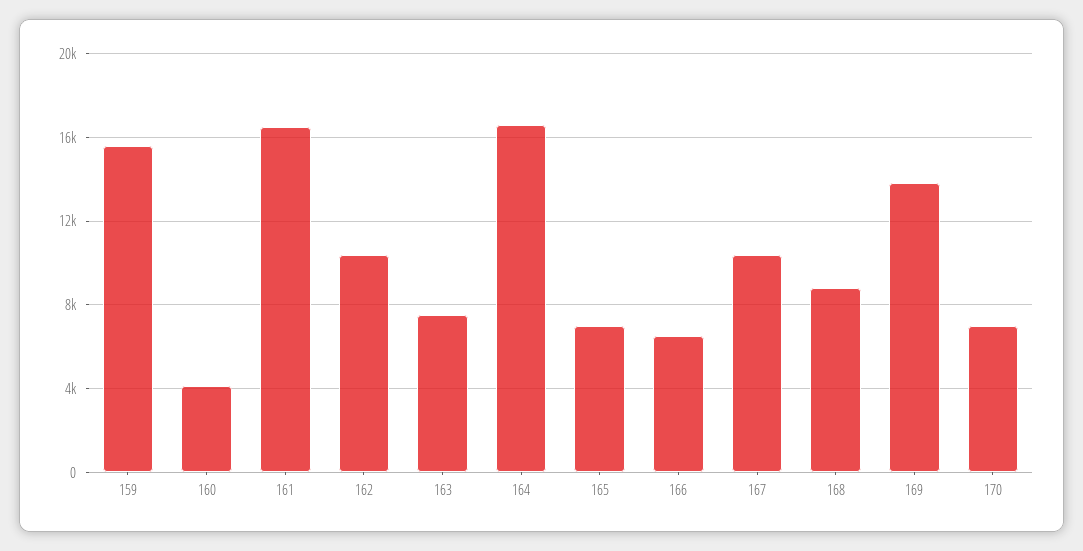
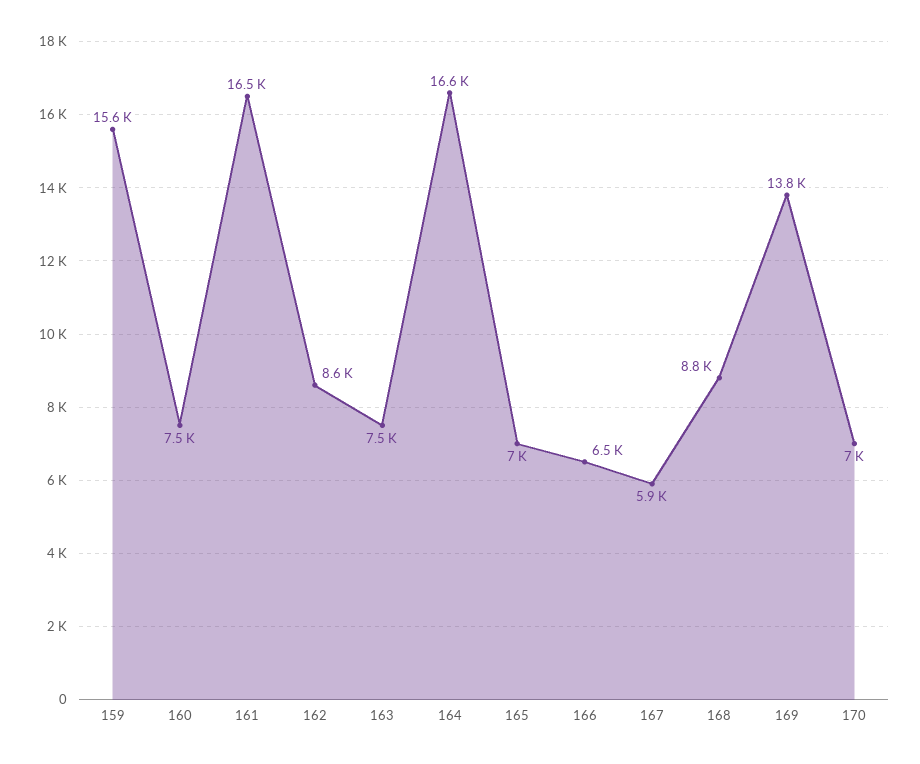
  {
    "159": 15600,
-   "160": 4000,
+   "160": 7500,
    "161": 16500,
-   "162": 10500,
+   "162": 8600,
    "163": 7500,
    "164": 16600,
    "165": 7000,
    "166": 6500,
-   "167": 10500,
+   "167": 5900,
    "168": 8800,
    "169": 13800,
    "170": 7000
  }

